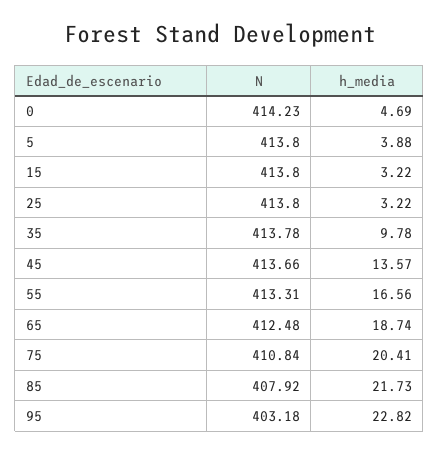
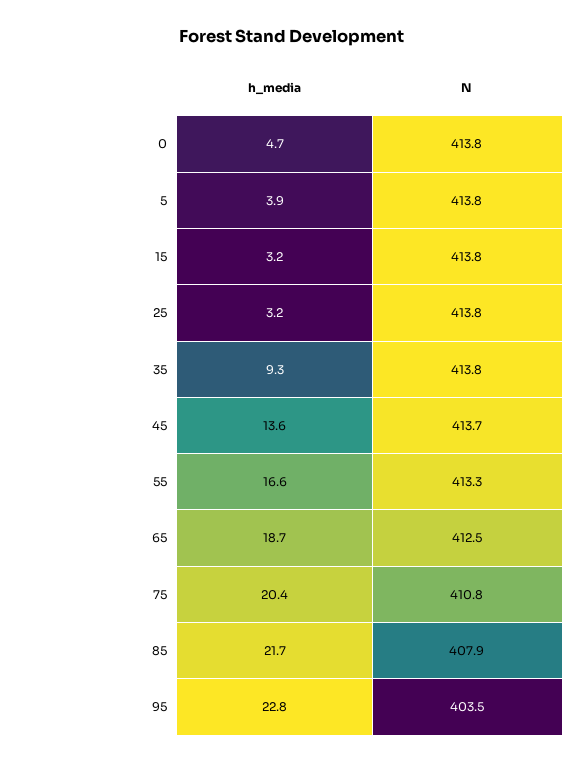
  {
    "N": {
-     "0": 414.23,
+     "0": 413.8,
      "5": 413.8,
      "15": 413.8,
      "25": 413.8,
      "35": 413.78,
      "45": 413.66,
      "55": 413.31,
      "65": 412.48,
      "75": 410.84,
      "85": 407.92,
-     "95": 403.18
+     "95": 403.5
    },
    "h_media": {
      "0": 4.69,
      "5": 3.88,
      "15": 3.22,
      "25": 3.22,
-     "35": 9.78,
+     "35": 9.3,
      "45": 13.57,
      "55": 16.56,
      "65": 18.74,
      "75": 20.41,
      "85": 21.73,
      "95": 22.82
    }
  }

